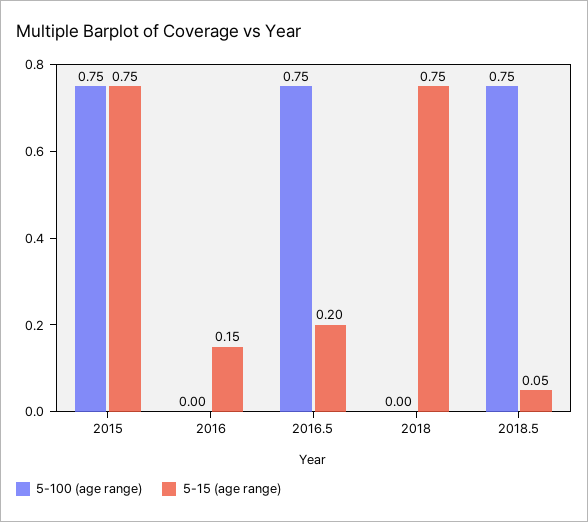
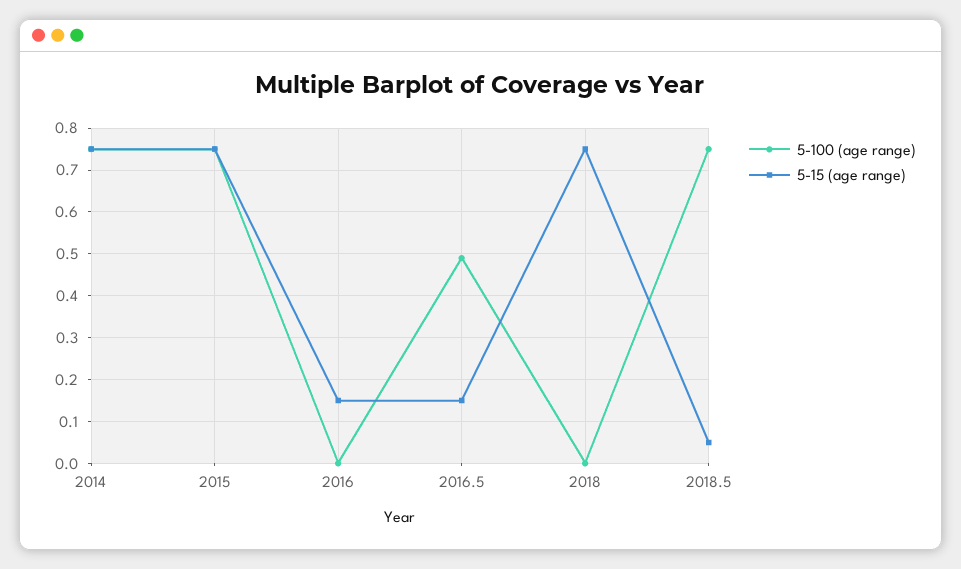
  {
    "5-100 (age range)": {
      "2015": 0.75,
      "2016": 0,
-     "2016.5": 0.75,
+     "2016.5": 0.5,
      "2018": 0,
-     "2018.5": 0.75
+     "2018.5": 0.75,
+     "2014": 0.75
    },
    "5-15 (age range)": {
      "2015": 0.75,
      "2016": 0.15,
-     "2016.5": 0.2,
+     "2016.5": 0.15,
      "2018": 0.75,
-     "2018.5": 0.05
+     "2018.5": 0.05,
+     "2014": 0.75
    }
  }

